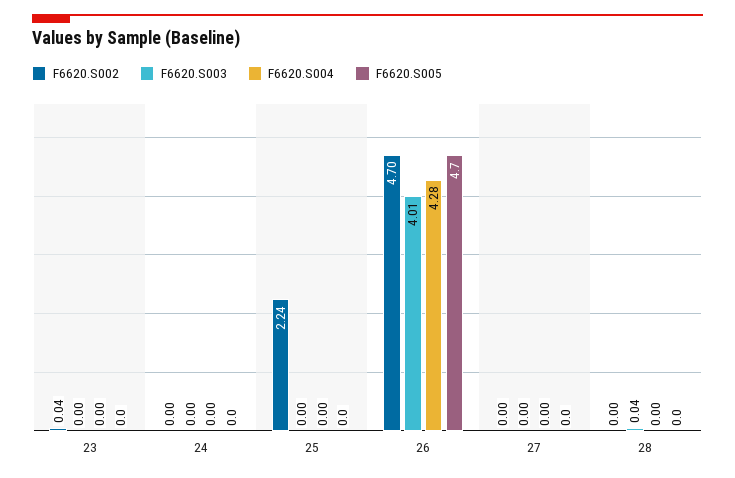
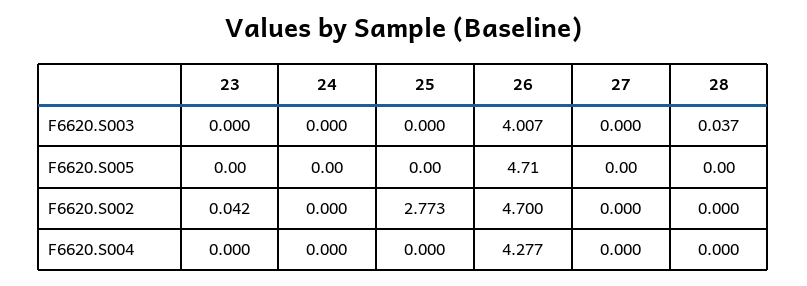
  {
    "F6620.S002": {
      "23": 0.042,
      "24": 0,
-     "25": 2.24,
+     "25": 2.773,
      "26": 4.7,
      "27": 0,
      "28": 0
    },
    "F6620.S003": {
      "23": 0,
      "24": 0,
      "25": 0,
      "26": 4.007,
      "27": 0,
      "28": 0.037
    },
    "F6620.S004": {
      "23": 0,
      "24": 0,
      "25": 0,
      "26": 4.277,
      "27": 0,
      "28": 0
    },
    "F6620.S005": {
      "23": 0,
      "24": 0,
      "25": 0,
      "26": 4.71,
      "27": 0,
      "28": 0
    }
  }

